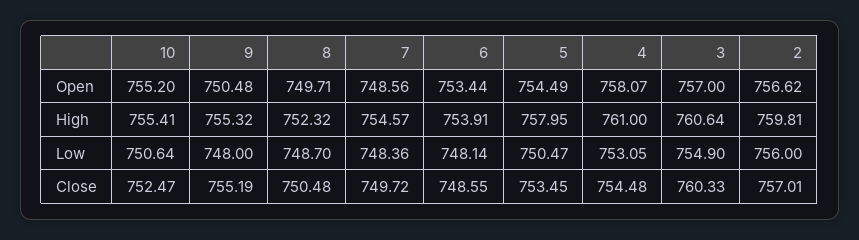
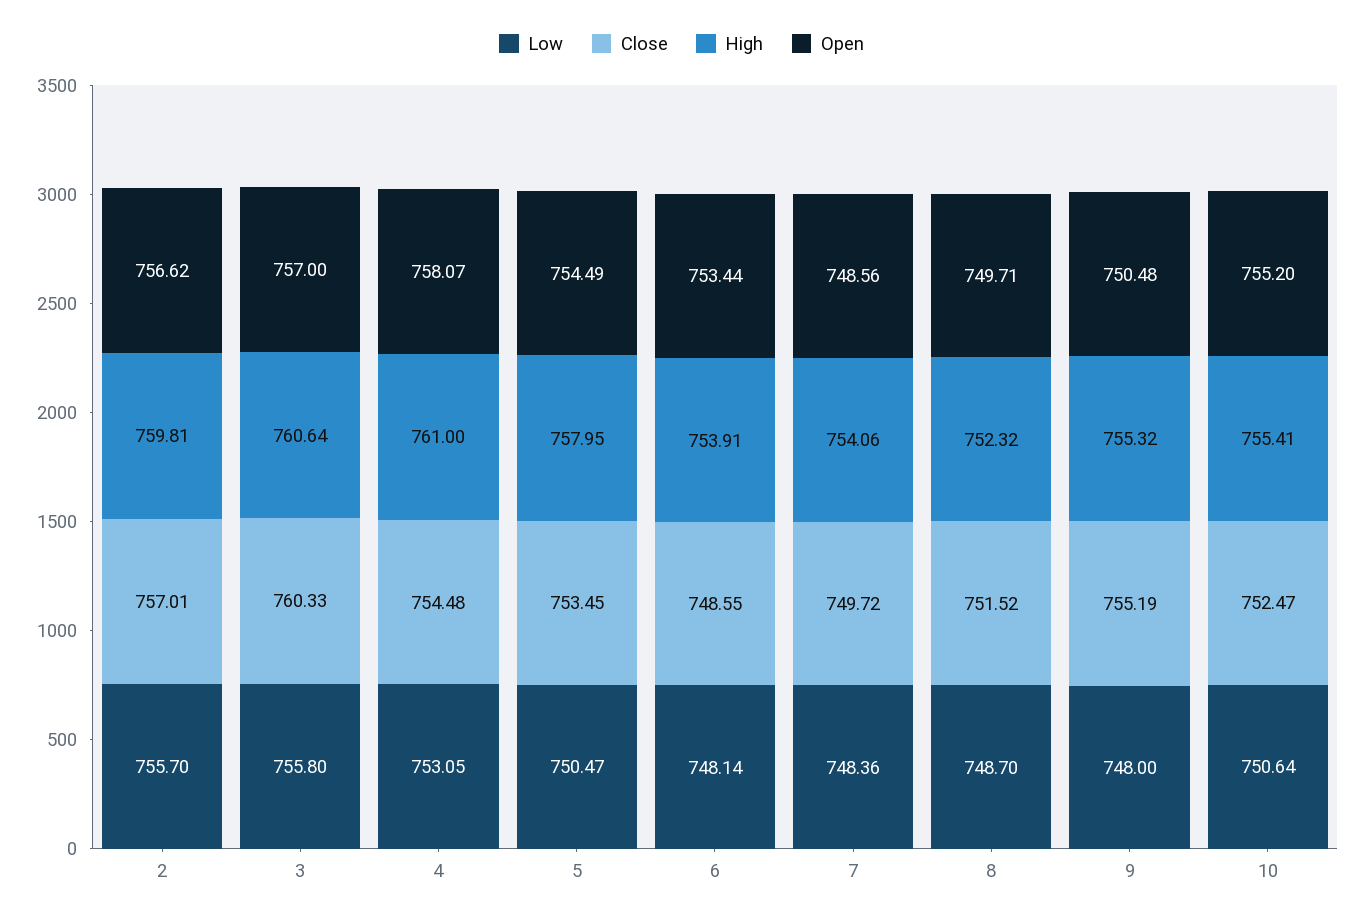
  {
    "Open": {
      "10": 755.2,
      "9": 750.48,
      "8": 749.71,
      "7": 748.56,
      "6": 753.44,
      "5": 754.49,
      "4": 758.07,
      "3": 757,
      "2": 756.62
    },
    "High": {
      "10": 755.41,
      "9": 755.32,
      "8": 752.32,
-     "7": 754.57,
+     "7": 754.06,
      "6": 753.91,
      "5": 757.95,
      "4": 761,
      "3": 760.64,
      "2": 759.81
    },
    "Low": {
      "10": 750.64,
      "9": 748,
      "8": 748.7,
      "7": 748.36,
      "6": 748.14,
      "5": 750.47,
      "4": 753.05,
-     "3": 754.9,
+     "3": 755.8,
-     "2": 756
+     "2": 755.7
    },
    "Close": {
      "10": 752.47,
      "9": 755.19,
-     "8": 750.48,
+     "8": 751.52,
      "7": 749.72,
      "6": 748.55,
      "5": 753.45,
      "4": 754.48,
      "3": 760.33,
      "2": 757.01
    }
  }

